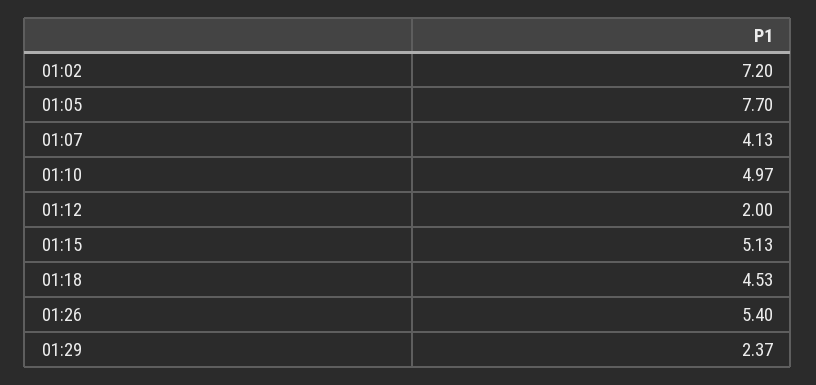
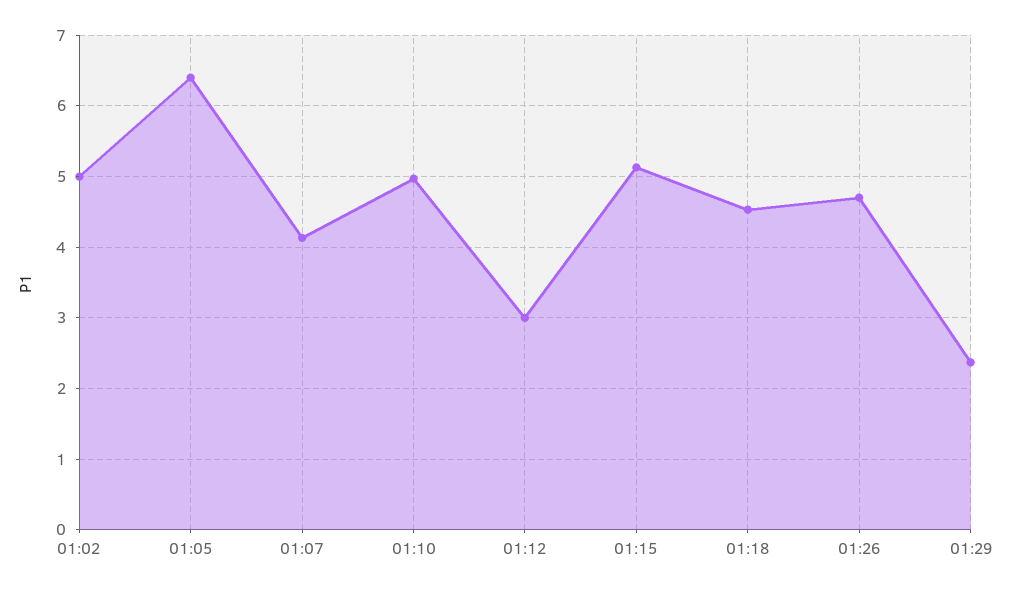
  {
-   "01:02": 7.2,
+   "01:02": 5,
-   "01:05": 7.7,
+   "01:05": 6.4,
    "01:07": 4.13,
    "01:10": 4.97,
-   "01:12": 2,
+   "01:12": 3,
    "01:15": 5.13,
    "01:18": 4.53,
-   "01:26": 5.4,
+   "01:26": 4.7,
    "01:29": 2.37
  }

